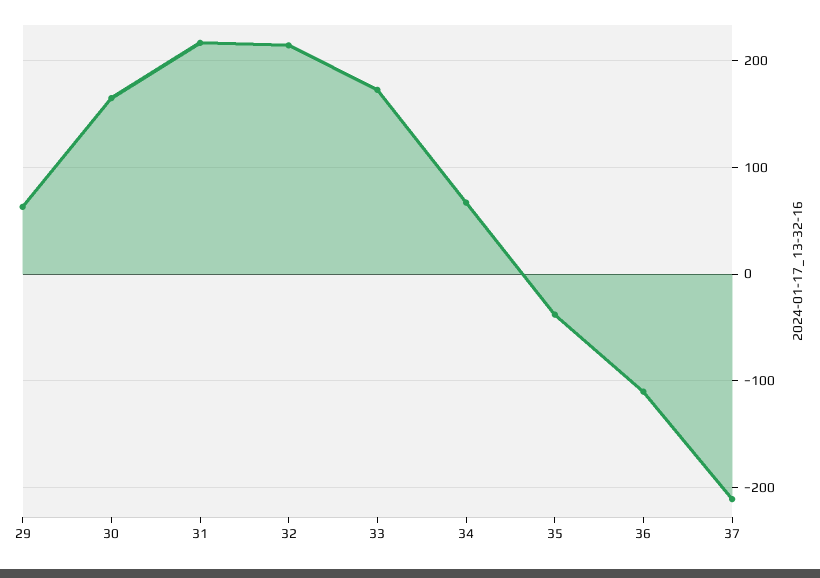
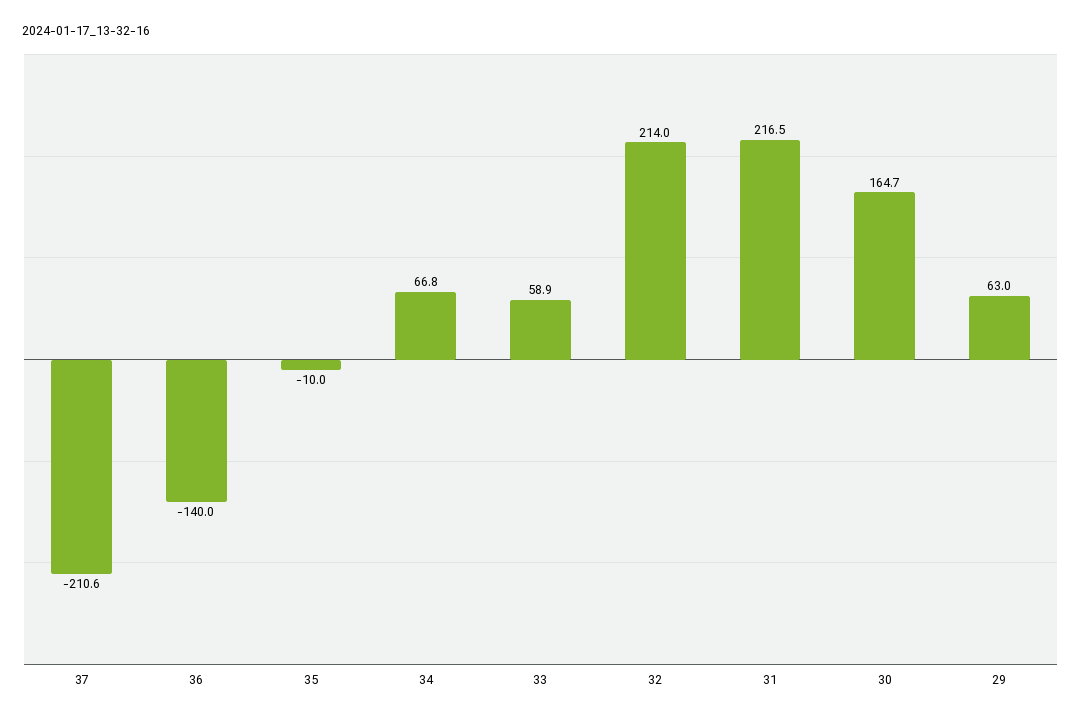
  {
    "29": 63,
    "30": 164.7,
    "31": 216.5,
    "32": 214,
-   "33": 170,
+   "33": 58.9,
    "34": 66.8,
-   "35": -40,
+   "35": -10,
-   "36": -110,
+   "36": -140,
    "37": -210.6
  }

